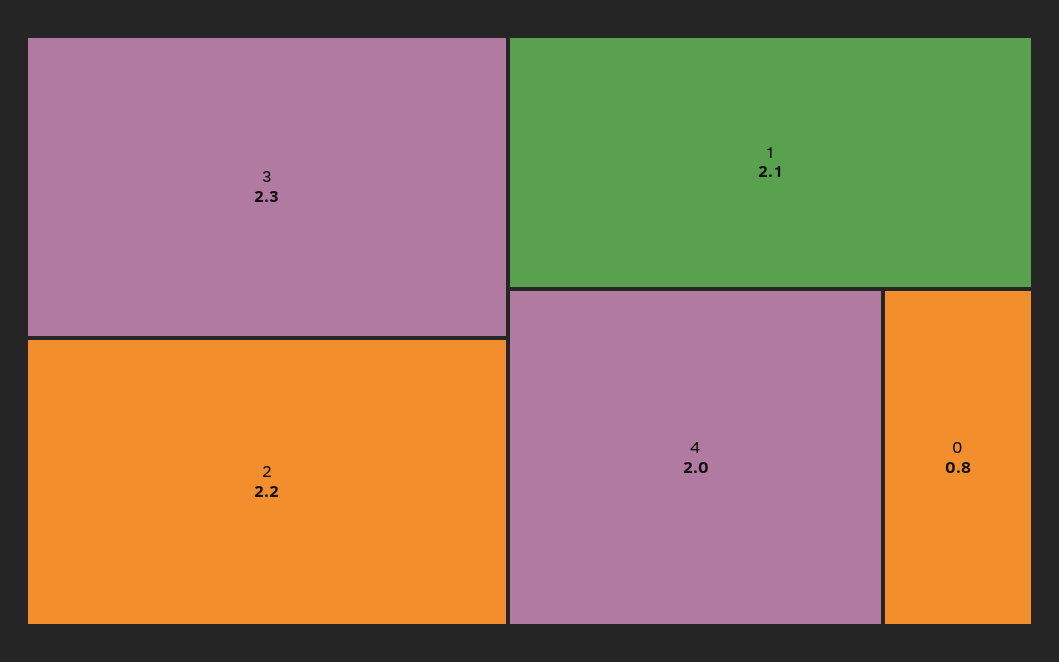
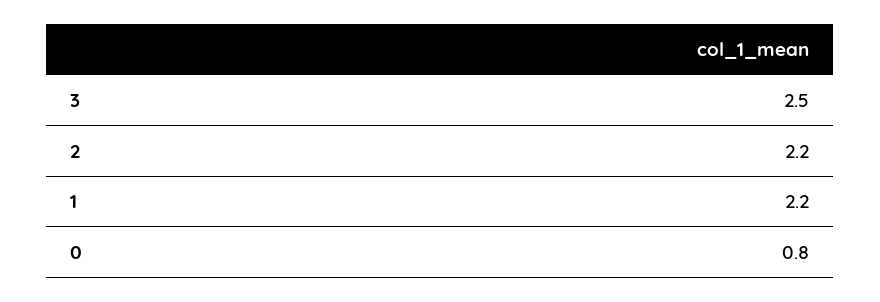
  {
-   "3": 2.3,
+   "3": 2.5,
    "2": 2.2,
-   "1": 2.1,
+   "1": 2.2,
-   "4": 2,
    "0": 0.8
  }

